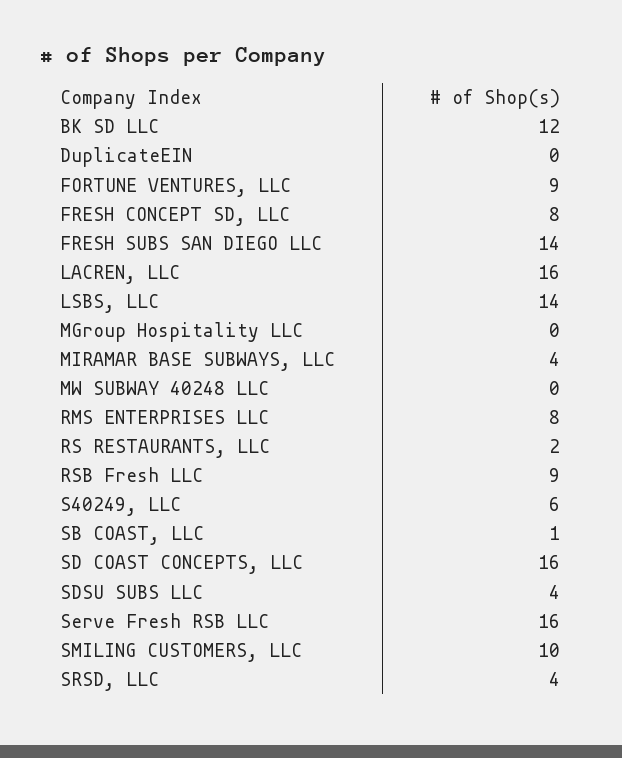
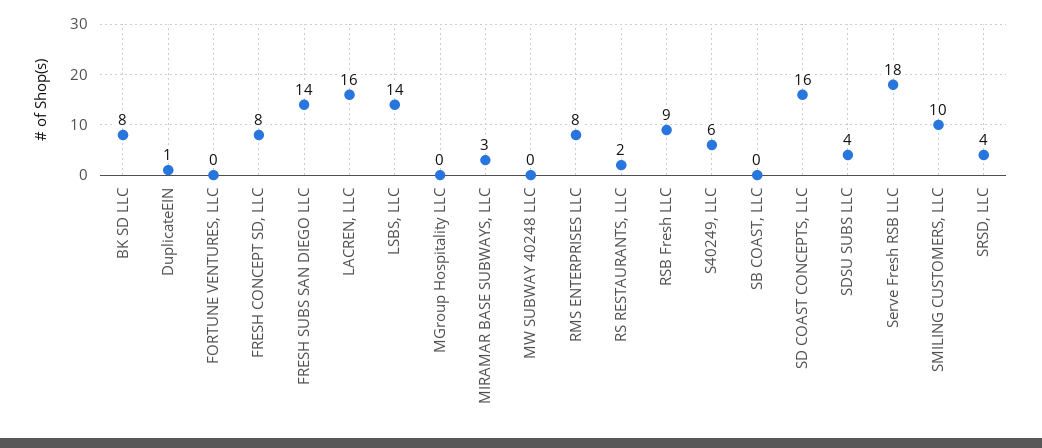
  {
-   "BK SD LLC": 12,
+   "BK SD LLC": 8,
-   "DuplicateEIN": 0,
+   "DuplicateEIN": 1,
-   "FORTUNE VENTURES, LLC": 9,
+   "FORTUNE VENTURES, LLC": 0,
    "FRESH CONCEPT SD, LLC": 8,
    "FRESH SUBS SAN DIEGO LLC": 14,
    "LACREN, LLC": 16,
    "LSBS, LLC": 14,
    "MGroup Hospitality LLC": 0,
-   "MIRAMAR BASE SUBWAYS, LLC": 4,
+   "MIRAMAR BASE SUBWAYS, LLC": 3,
    "MW SUBWAY 40248 LLC": 0,
    "RMS ENTERPRISES LLC": 8,
    "RS RESTAURANTS, LLC": 2,
    "RSB Fresh LLC": 9,
    "S40249, LLC": 6,
-   "SB COAST, LLC": 1,
+   "SB COAST, LLC": 0,
    "SD COAST CONCEPTS, LLC": 16,
    "SDSU SUBS LLC": 4,
-   "Serve Fresh RSB LLC": 16,
+   "Serve Fresh RSB LLC": 18,
    "SMILING CUSTOMERS, LLC": 10,
    "SRSD, LLC": 4
  }

